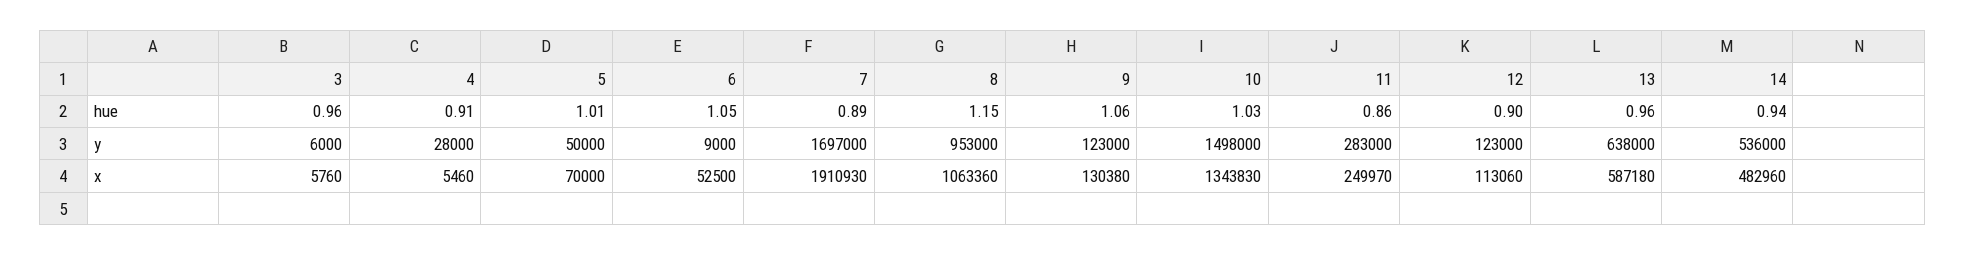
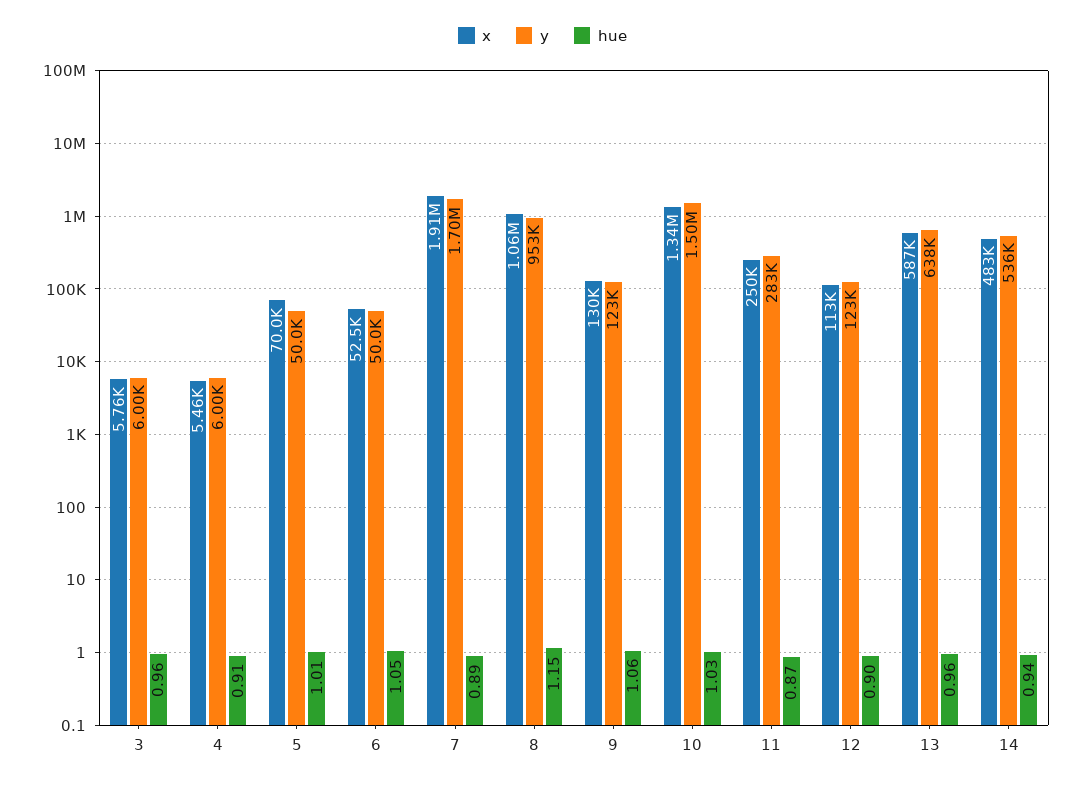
  {
    "hue": {
      "3": 0.96,
      "4": 0.91,
      "5": 1.01,
      "6": 1.05,
      "7": 0.89,
      "8": 1.15,
      "9": 1.06,
      "10": 1.03,
-     "11": 0.86,
+     "11": 0.87,
      "12": 0.9,
      "13": 0.96,
      "14": 0.94
    },
    "y": {
      "3": 6000,
-     "4": 28000,
+     "4": 6000,
      "5": 50000,
-     "6": 9000,
+     "6": 50000,
      "7": 1697000,
      "8": 953000,
      "9": 123000,
      "10": 1498000,
      "11": 283000,
      "12": 123000,
      "13": 638000,
      "14": 536000
    },
    "x": {
      "3": 5760,
      "4": 5460,
      "5": 70000,
      "6": 52500,
      "7": 1910930,
      "8": 1063360,
      "9": 130380,
      "10": 1343830,
      "11": 249970,
      "12": 113060,
      "13": 587180,
      "14": 482960
    }
  }

